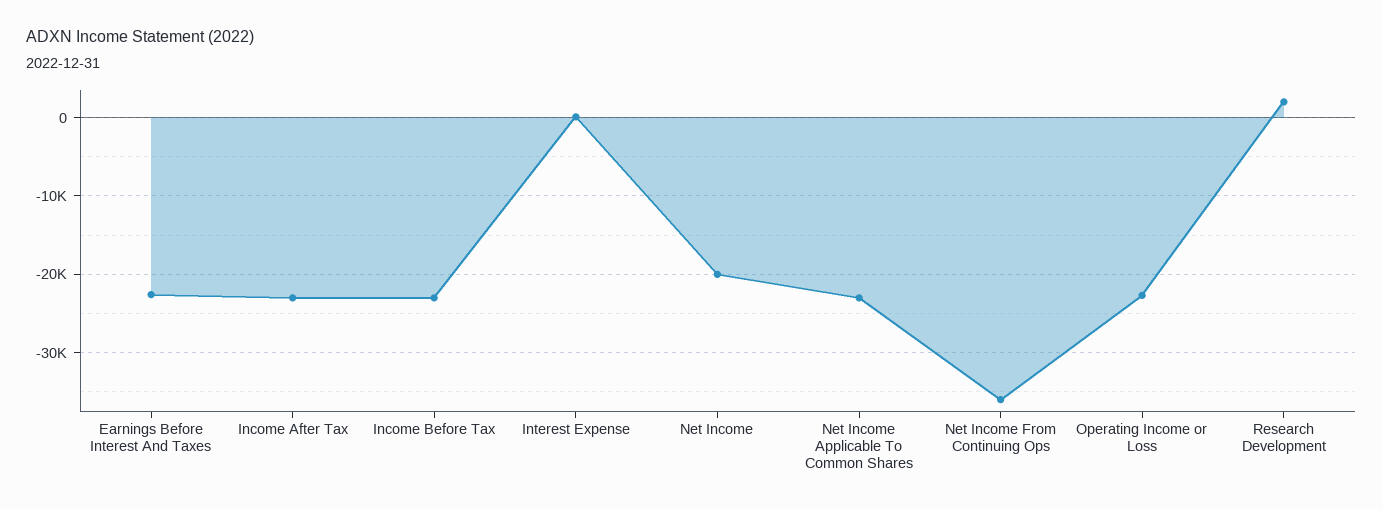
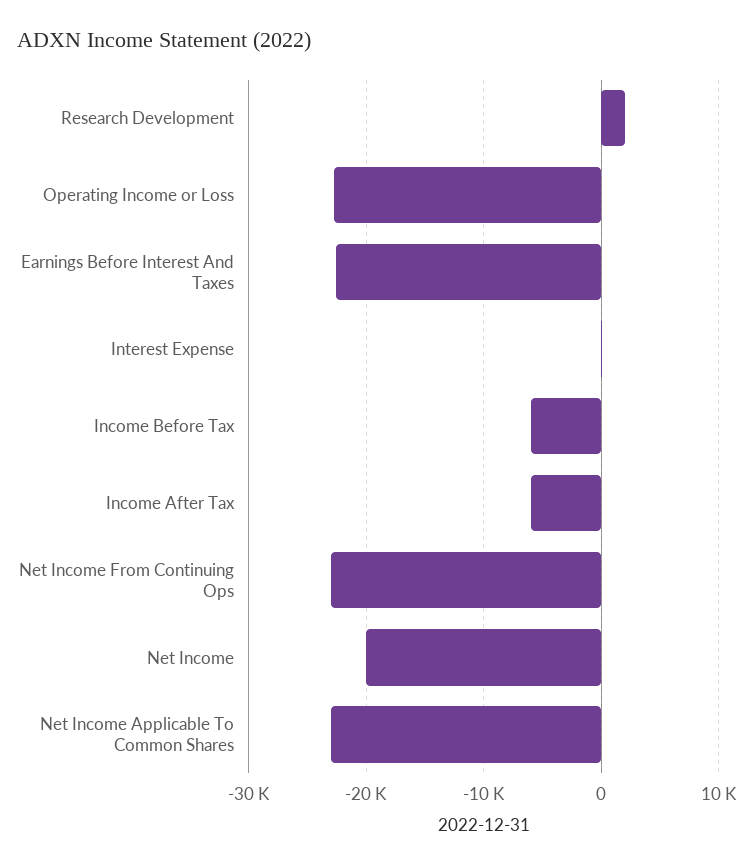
  {
    "Earnings Before Interest And Taxes": -23000,
-   "Income After Tax": -23000,
+   "Income After Tax": -6000,
-   "Income Before Tax": -23000,
+   "Income Before Tax": -6000,
    "Interest Expense": 0,
    "Net Income": -20000,
    "Net Income Applicable To Common Shares": -23000,
-   "Net Income From Continuing Ops": -36000,
+   "Net Income From Continuing Ops": -23000,
    "Operating Income or Loss": -23000,
    "Research Development": 2000
  }

